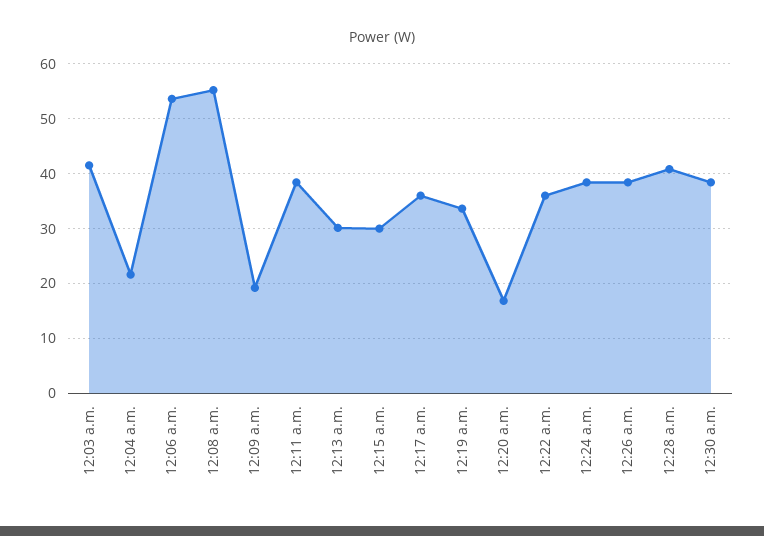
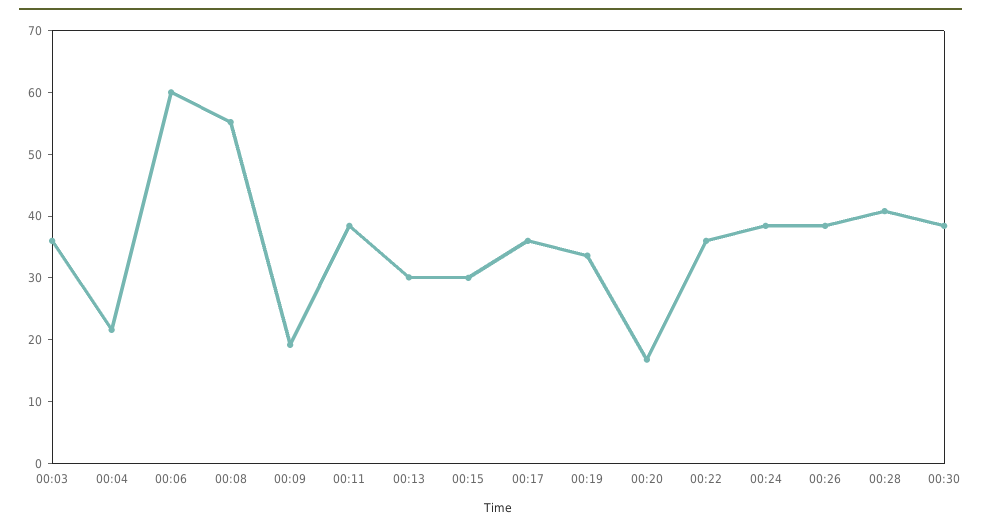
  {
-   "12:03 a.m.": 42,
+   "12:03 a.m.": 36,
    "12:04 a.m.": 22,
-   "12:06 a.m.": 54,
+   "12:06 a.m.": 60,
    "12:08 a.m.": 56,
    "12:09 a.m.": 20,
    "12:11 a.m.": 38,
    "12:13 a.m.": 30,
    "12:15 a.m.": 30,
    "12:17 a.m.": 36,
    "12:19 a.m.": 34,
    "12:20 a.m.": 16,
    "12:22 a.m.": 36,
    "12:24 a.m.": 38,
    "12:26 a.m.": 38,
    "12:28 a.m.": 40,
    "12:30 a.m.": 38
  }

